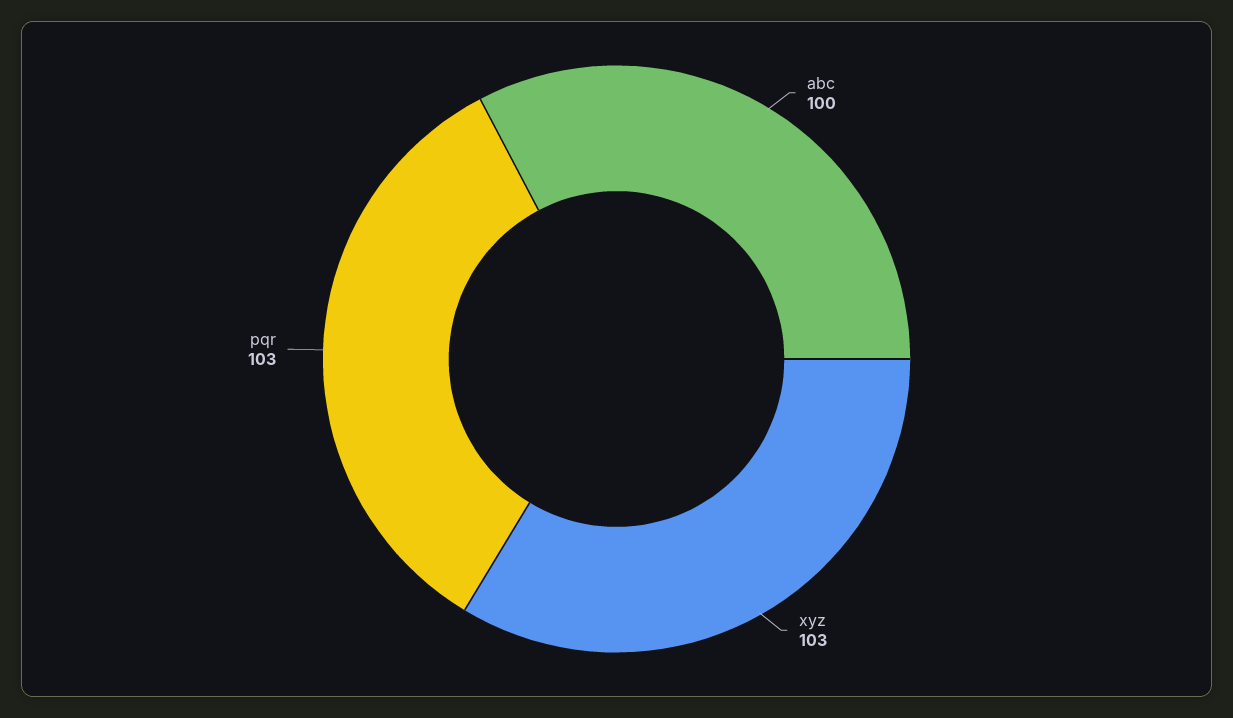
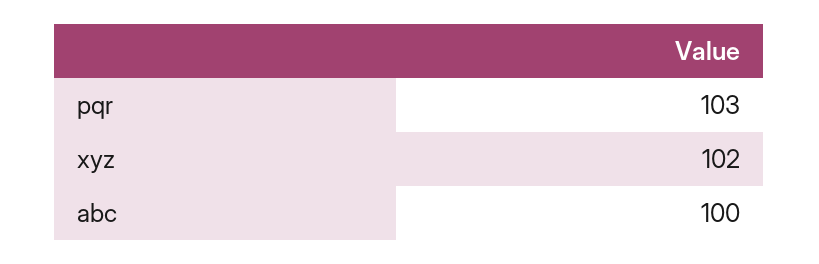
  {
    "abc": 100,
-   "xyz": 103,
+   "xyz": 102,
    "pqr": 103
  }

